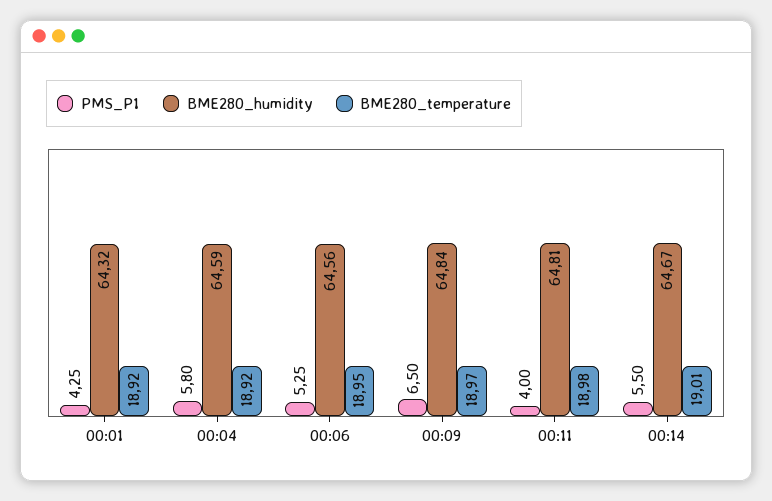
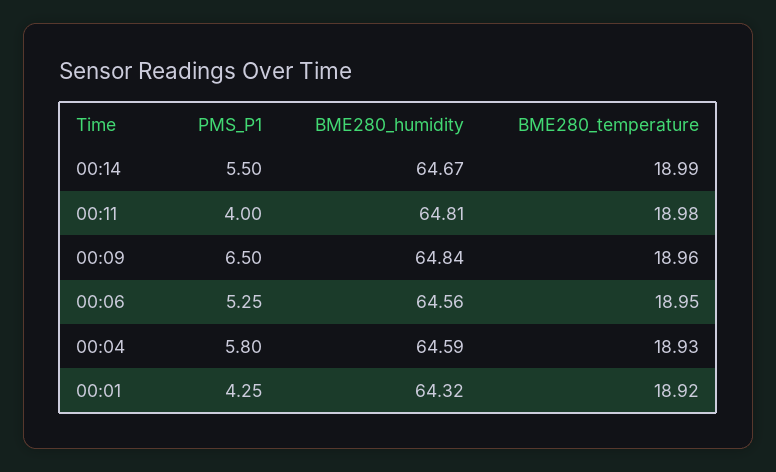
  {
    "PMS_P1": {
      "00:01": 4.25,
      "00:04": 5.8,
      "00:06": 5.25,
      "00:09": 6.5,
      "00:11": 4,
      "00:14": 5.5
    },
    "BME280_humidity": {
      "00:01": 64.32,
      "00:04": 64.59,
      "00:06": 64.56,
      "00:09": 64.84,
      "00:11": 64.81,
      "00:14": 64.67
    },
    "BME280_temperature": {
      "00:01": 18.92,
-     "00:04": 18.92,
+     "00:04": 18.93,
      "00:06": 18.95,
-     "00:09": 18.97,
+     "00:09": 18.96,
      "00:11": 18.98,
-     "00:14": 19.01
+     "00:14": 18.99
    }
  }

